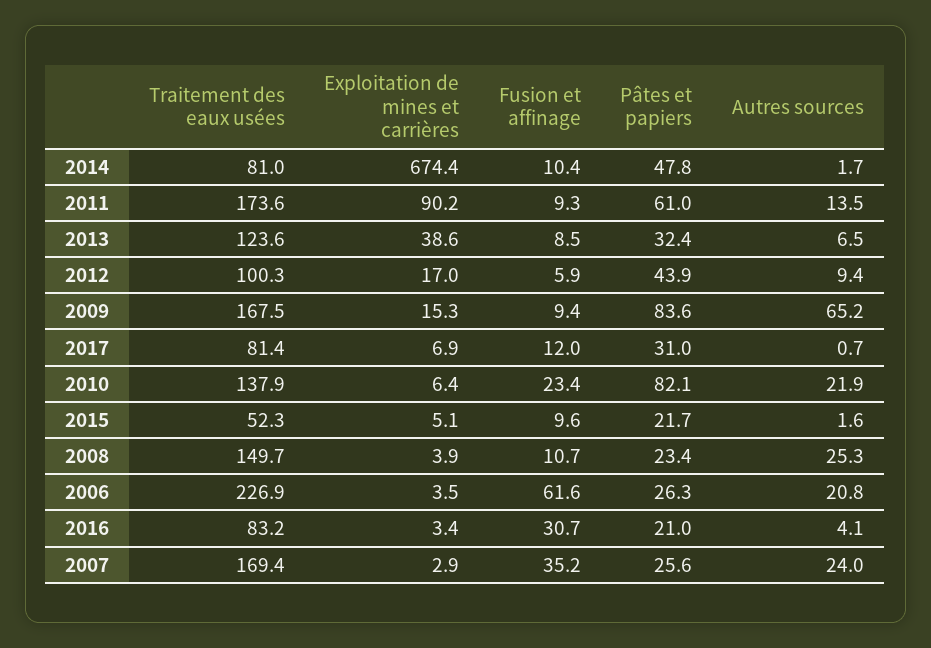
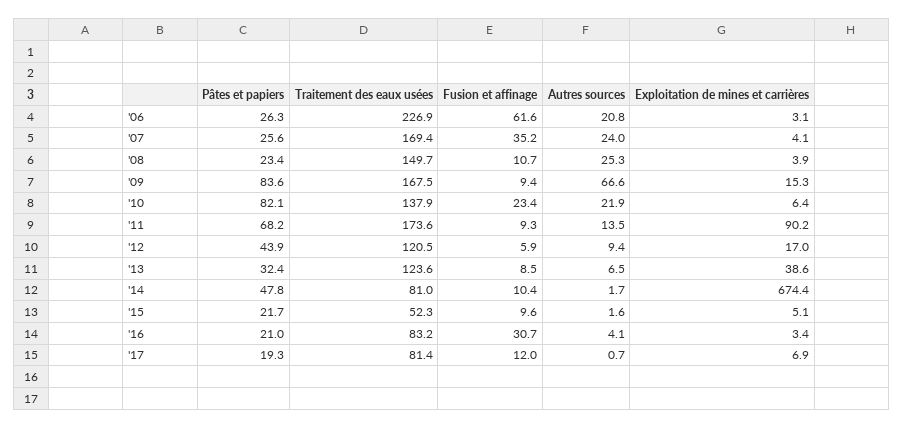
  {
    "Traitement des eaux usées": {
      "2014": 81,
      "2011": 173.6,
      "2013": 123.6,
-     "2012": 100.3,
+     "2012": 120.5,
      "2009": 167.5,
      "2017": 81.4,
      "2010": 137.9,
      "2015": 52.3,
      "2008": 149.7,
      "2006": 226.9,
      "2016": 83.2,
      "2007": 169.4
    },
    "Exploitation de mines et carrières": {
      "2014": 674.4,
      "2011": 90.2,
      "2013": 38.6,
      "2012": 17,
      "2009": 15.3,
      "2017": 6.9,
      "2010": 6.4,
      "2015": 5.1,
      "2008": 3.9,
-     "2006": 3.5,
+     "2006": 3.1,
      "2016": 3.4,
-     "2007": 2.9
+     "2007": 4.1
    },
    "Fusion et affinage": {
      "2014": 10.4,
      "2011": 9.3,
      "2013": 8.5,
      "2012": 5.9,
      "2009": 9.4,
      "2017": 12,
      "2010": 23.4,
      "2015": 9.6,
      "2008": 10.7,
      "2006": 61.6,
      "2016": 30.7,
      "2007": 35.2
    },
    "Pâtes et papiers": {
      "2014": 47.8,
-     "2011": 61,
+     "2011": 68.2,
      "2013": 32.4,
      "2012": 43.9,
      "2009": 83.6,
-     "2017": 31,
+     "2017": 19.3,
      "2010": 82.1,
      "2015": 21.7,
      "2008": 23.4,
      "2006": 26.3,
      "2016": 21,
      "2007": 25.6
    },
    "Autres sources": {
      "2014": 1.7,
      "2011": 13.5,
      "2013": 6.5,
      "2012": 9.4,
-     "2009": 65.2,
+     "2009": 66.6,
      "2017": 0.7,
      "2010": 21.9,
      "2015": 1.6,
      "2008": 25.3,
      "2006": 20.8,
      "2016": 4.1,
      "2007": 24
    }
  }

